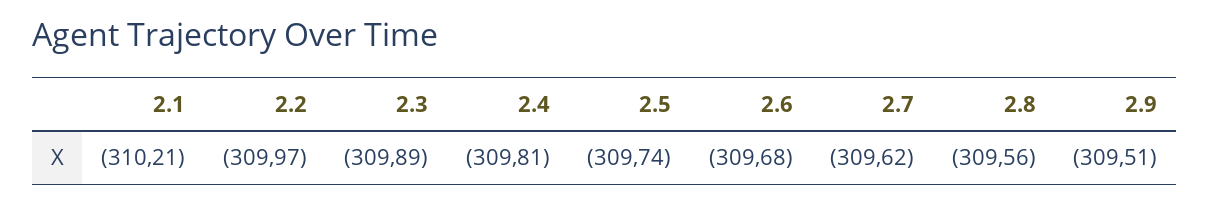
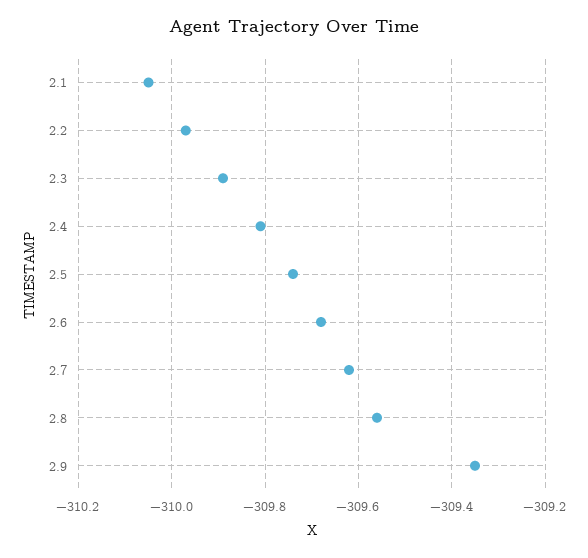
  {
-   "2.1": -310.21,
+   "2.1": -310.05,
    "2.2": -309.97,
    "2.3": -309.89,
    "2.4": -309.81,
    "2.5": -309.74,
    "2.6": -309.68,
    "2.7": -309.62,
    "2.8": -309.56,
-   "2.9": -309.51
+   "2.9": -309.35
  }

